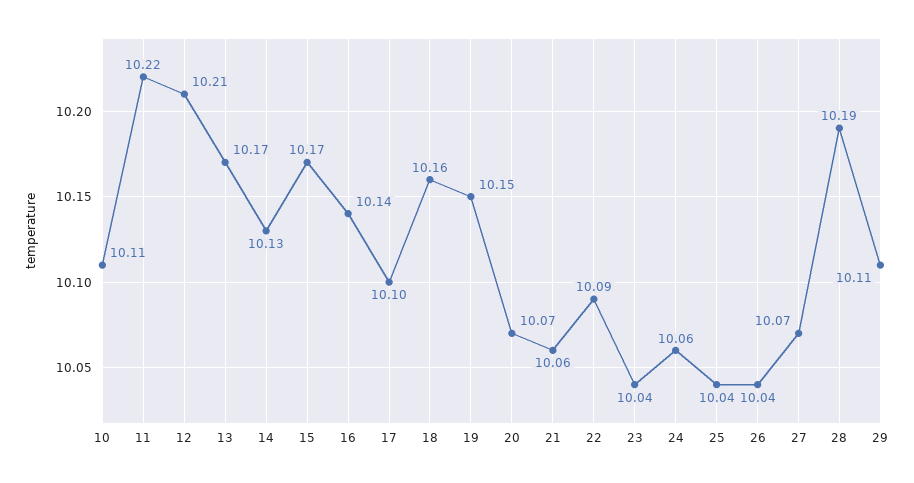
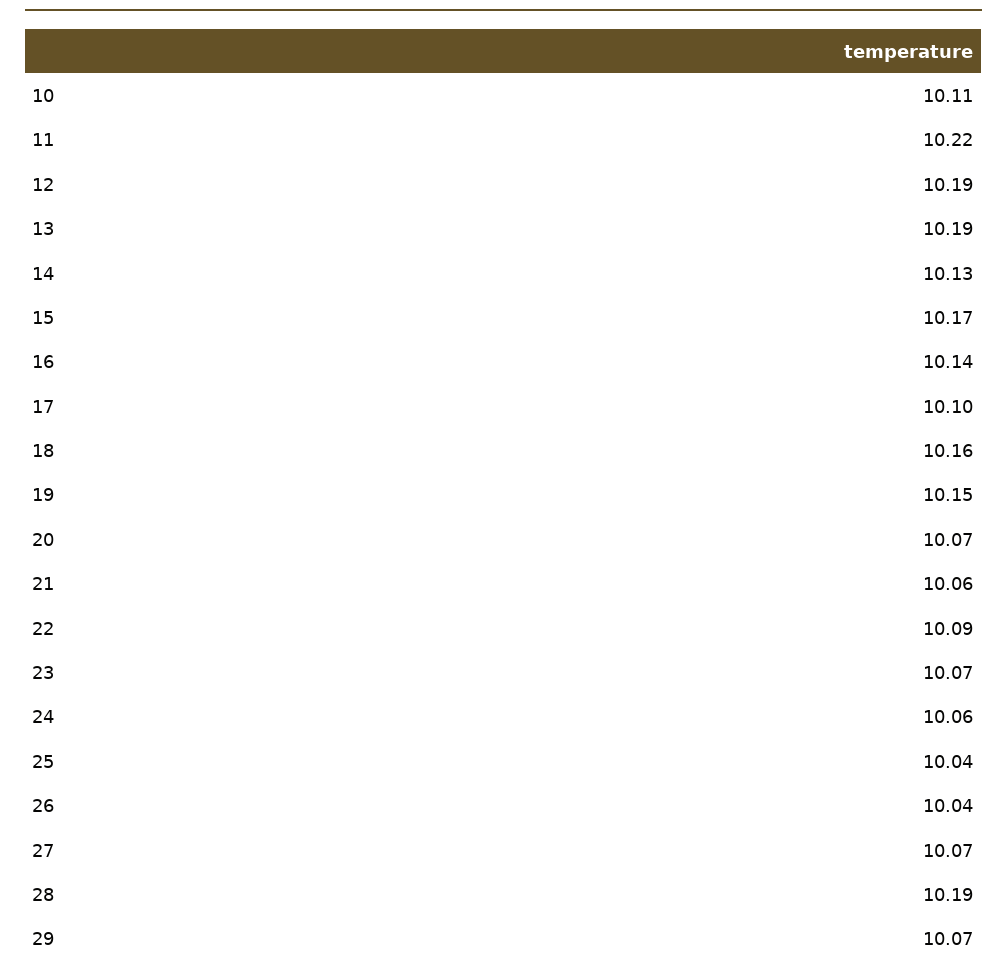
  {
    "10": 10.11,
    "11": 10.22,
-   "12": 10.21,
+   "12": 10.19,
-   "13": 10.17,
+   "13": 10.19,
    "14": 10.13,
    "15": 10.17,
    "16": 10.14,
    "17": 10.1,
    "18": 10.16,
    "19": 10.15,
    "20": 10.07,
    "21": 10.06,
    "22": 10.09,
-   "23": 10.04,
+   "23": 10.07,
    "24": 10.06,
    "25": 10.04,
    "26": 10.04,
    "27": 10.07,
    "28": 10.19,
-   "29": 10.11
+   "29": 10.07
  }

